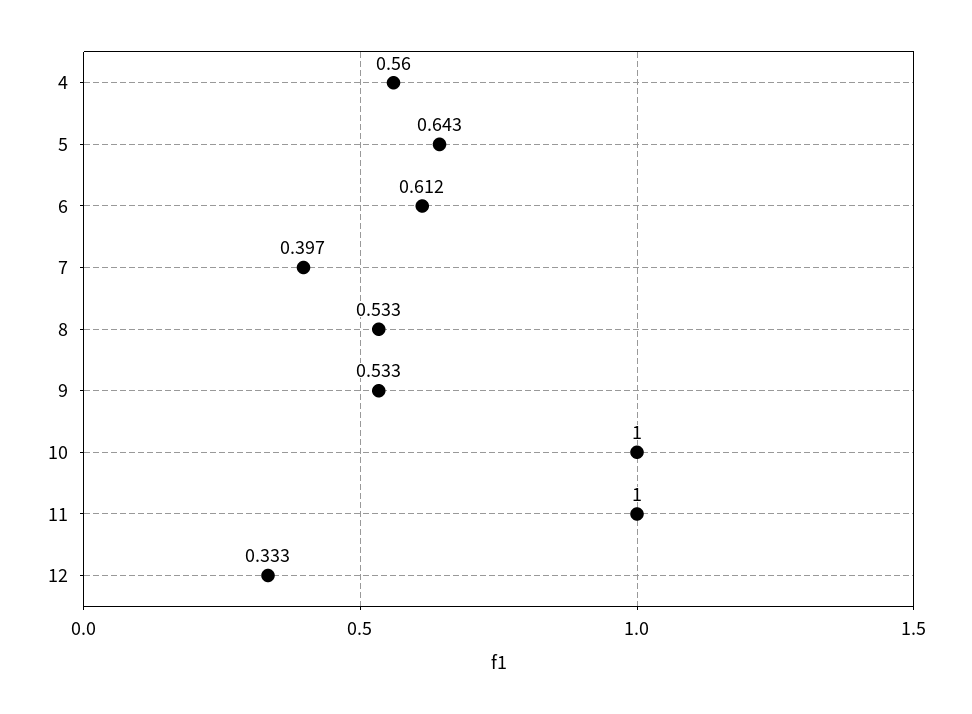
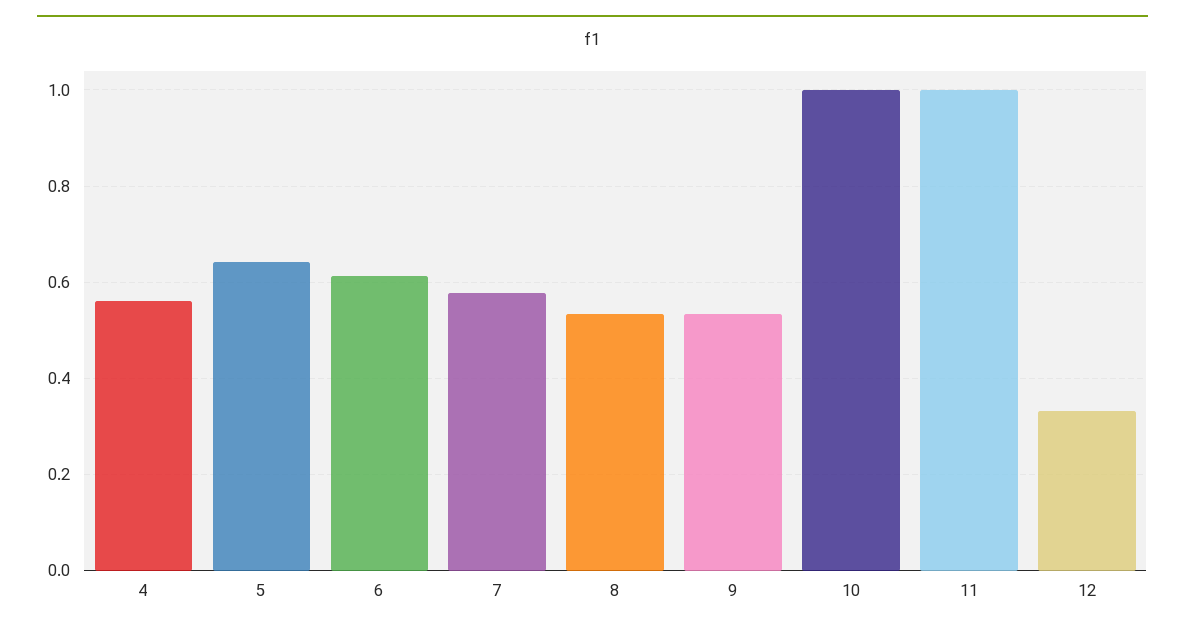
  {
    "4": 0.56,
    "5": 0.643,
    "6": 0.612,
-   "7": 0.397,
+   "7": 0.58,
    "8": 0.533,
    "9": 0.533,
    "10": 1,
    "11": 1,
    "12": 0.333
  }

